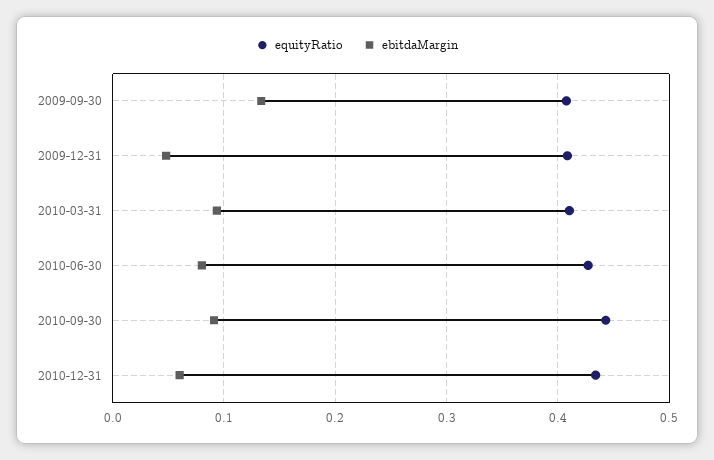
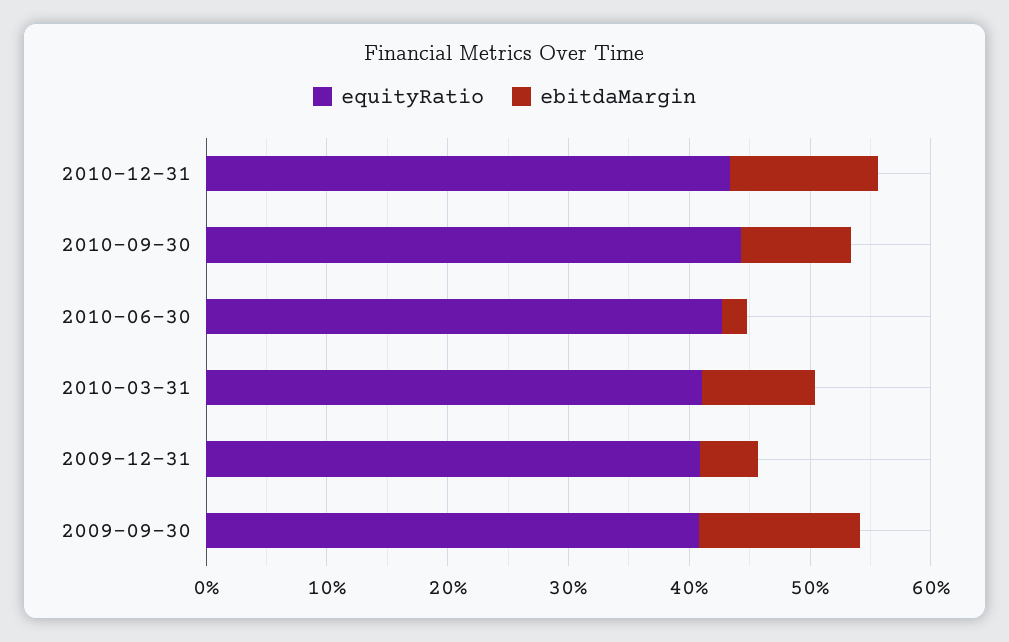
  {
    "equityRatio": {
      "2009-09-30": 0.41,
      "2009-12-31": 0.41,
      "2010-03-31": 0.41,
      "2010-06-30": 0.43,
      "2010-09-30": 0.44,
      "2010-12-31": 0.43
    },
    "ebitdaMargin": {
      "2009-09-30": 0.13,
      "2009-12-31": 0.05,
      "2010-03-31": 0.09,
-     "2010-06-30": 0.08,
+     "2010-06-30": 0.02,
      "2010-09-30": 0.09,
-     "2010-12-31": 0.06
+     "2010-12-31": 0.12
    }
  }

